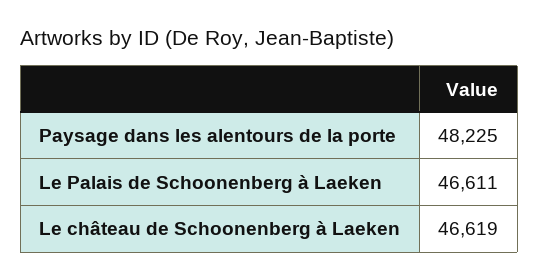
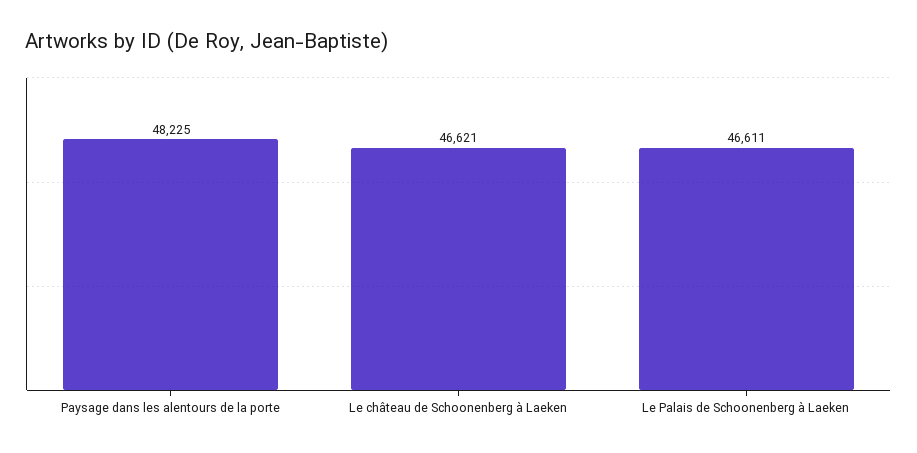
  {
    "Paysage dans les alentours de la porte": 48225,
    "Le Palais de Schoonenberg à Laeken": 46611,
-   "Le château de Schoonenberg à Laeken": 46619
+   "Le château de Schoonenberg à Laeken": 46621
  }

